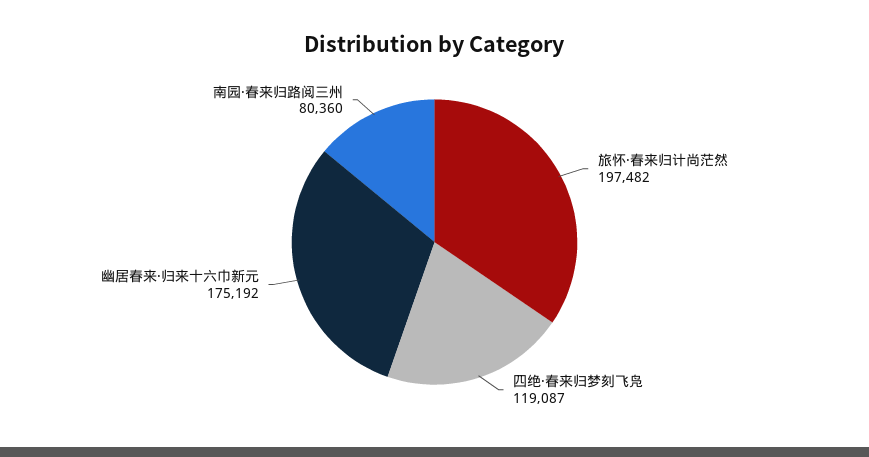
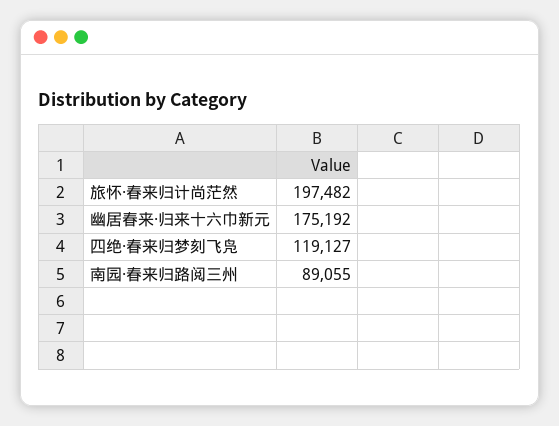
  {
    "旅怀·春来归计尚茫然": 197482,
-   "四绝·春来归梦刻飞凫": 119087,
+   "四绝·春来归梦刻飞凫": 119127,
    "幽居春来·归来十六巾新元": 175192,
-   "南园·春来归路阅三州": 80360
+   "南园·春来归路阅三州": 89055
  }

